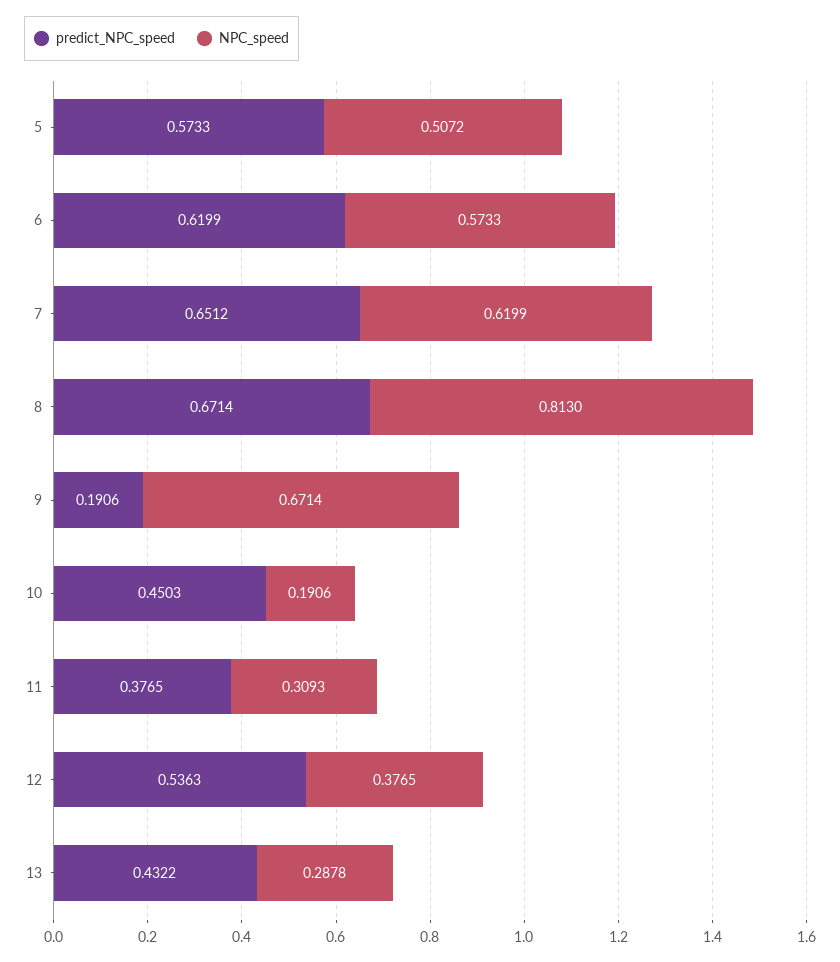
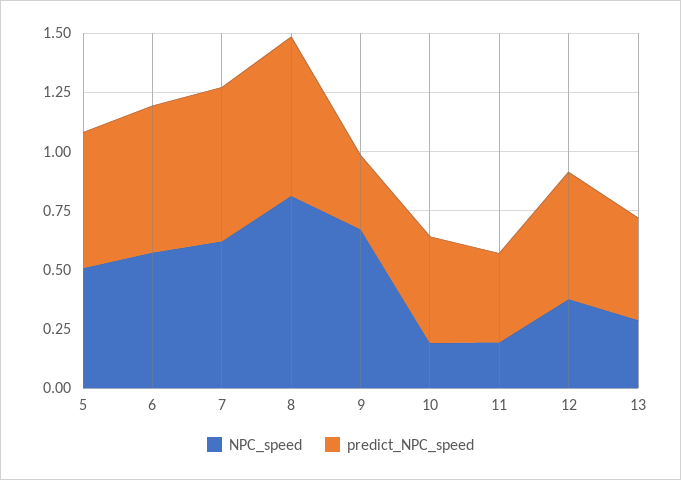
  {
    "predict_NPC_speed": {
      "5": 0.5733,
      "6": 0.6199,
      "7": 0.6512,
      "8": 0.6714,
-     "9": 0.1906,
+     "9": 0.3,
      "10": 0.4503,
      "11": 0.3765,
      "12": 0.5363,
      "13": 0.4322
    },
    "NPC_speed": {
      "5": 0.5072,
      "6": 0.5733,
      "7": 0.6199,
      "8": 0.813,
      "9": 0.6714,
      "10": 0.1906,
-     "11": 0.3093,
+     "11": 0.2,
      "12": 0.3765,
      "13": 0.2878
    }
  }

